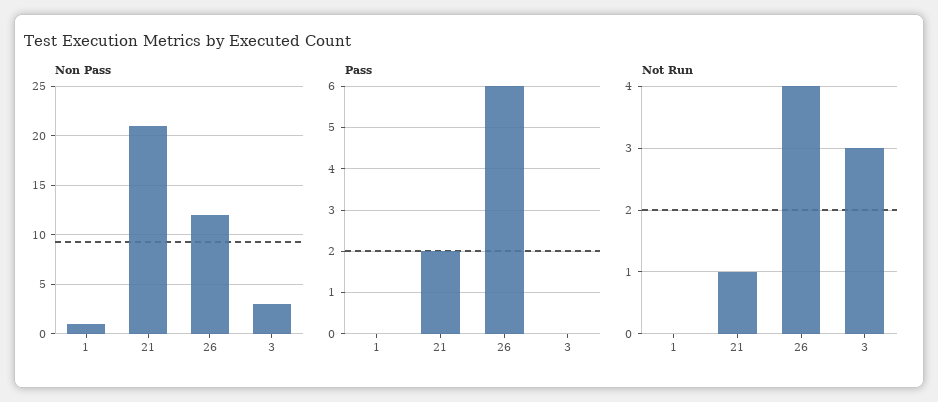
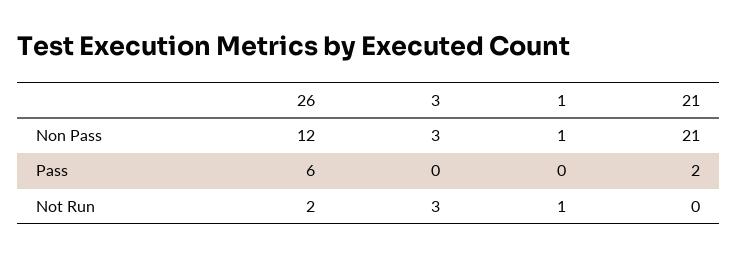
  {
    "Non Pass": {
      "1": 1,
      "21": 21,
      "26": 12,
      "3": 3
    },
    "Pass": {
      "1": 0,
      "21": 2,
      "26": 6,
      "3": 0
    },
    "Not Run": {
-     "1": 0,
+     "1": 1,
-     "21": 1,
+     "21": 0,
-     "26": 4,
+     "26": 2,
      "3": 3
    }
  }

